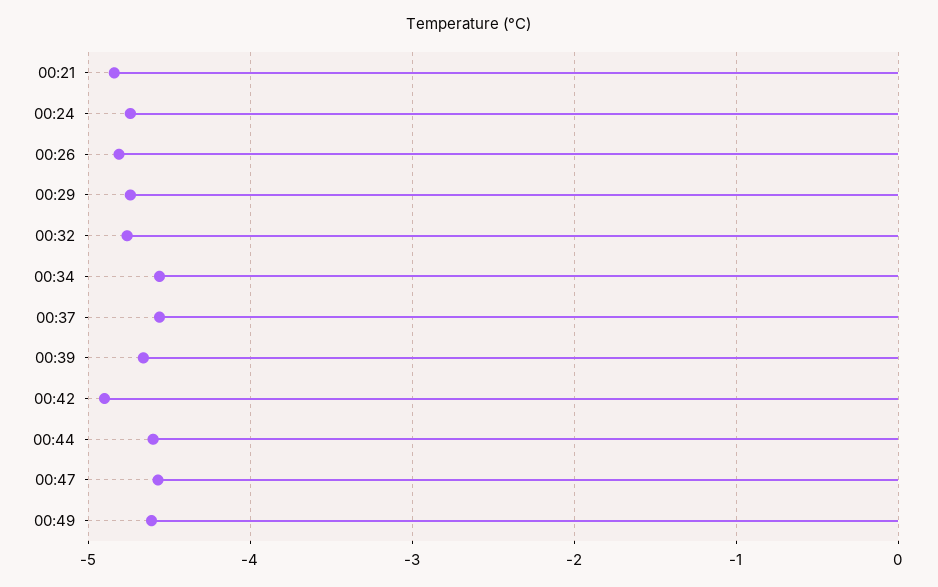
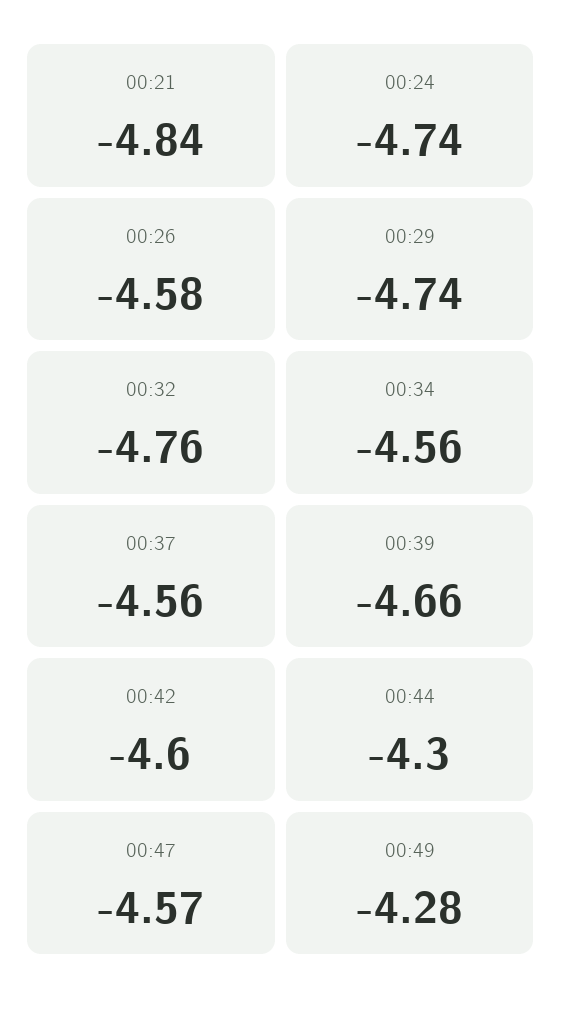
  {
    "00:21": -4.84,
    "00:24": -4.74,
-   "00:26": -4.8,
+   "00:26": -4.58,
    "00:29": -4.74,
    "00:32": -4.76,
    "00:34": -4.56,
    "00:37": -4.56,
    "00:39": -4.66,
-   "00:42": -4.9,
+   "00:42": -4.6,
-   "00:44": -4.6,
+   "00:44": -4.3,
    "00:47": -4.57,
-   "00:49": -4.6
+   "00:49": -4.28
  }

